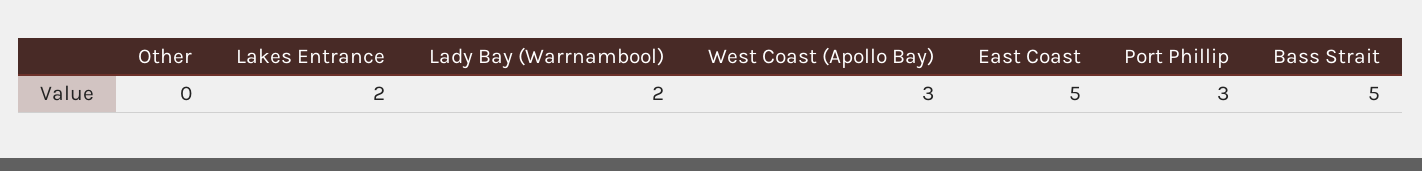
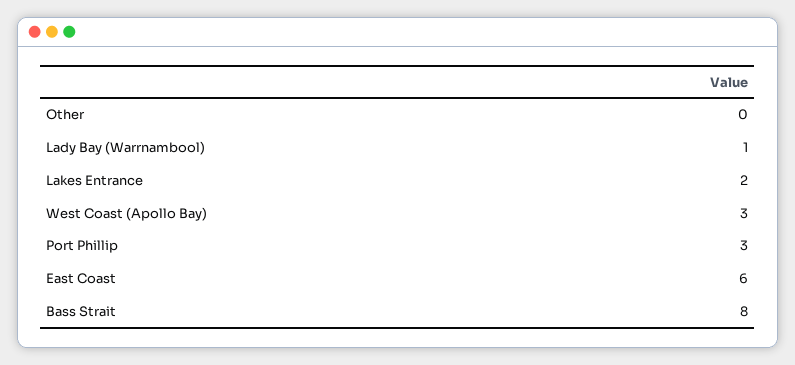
  {
    "Other": 0,
    "Lakes Entrance": 2,
-   "Lady Bay (Warrnambool)": 2,
+   "Lady Bay (Warrnambool)": 1,
    "West Coast (Apollo Bay)": 3,
-   "East Coast": 5,
+   "East Coast": 6,
    "Port Phillip": 3,
-   "Bass Strait": 5
+   "Bass Strait": 8
  }

